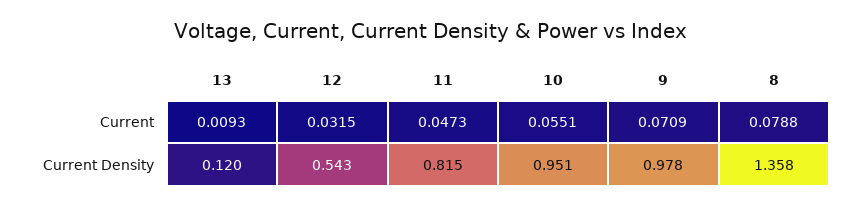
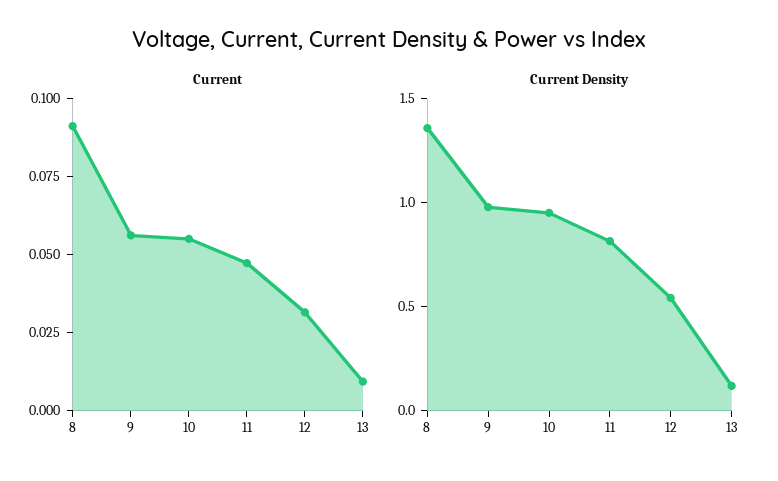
  {
    "Current": {
      "13": 0.0093,
      "12": 0.0315,
      "11": 0.0473,
      "10": 0.0551,
-     "9": 0.0709,
+     "9": 0.055,
-     "8": 0.0788
+     "8": 0.09
    },
    "Current Density": {
      "13": 0.12,
      "12": 0.543,
      "11": 0.815,
      "10": 0.951,
      "9": 0.978,
      "8": 1.358
    }
  }

